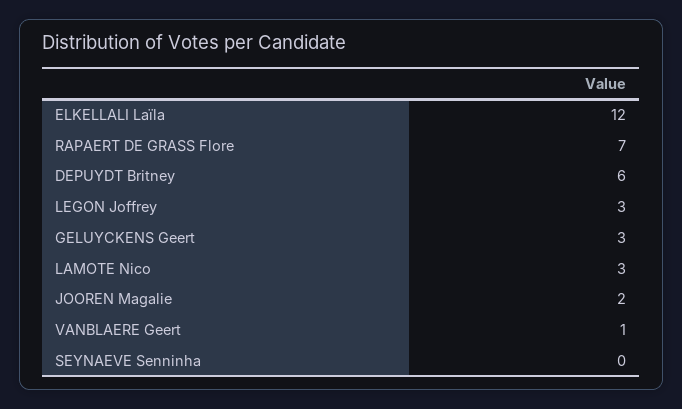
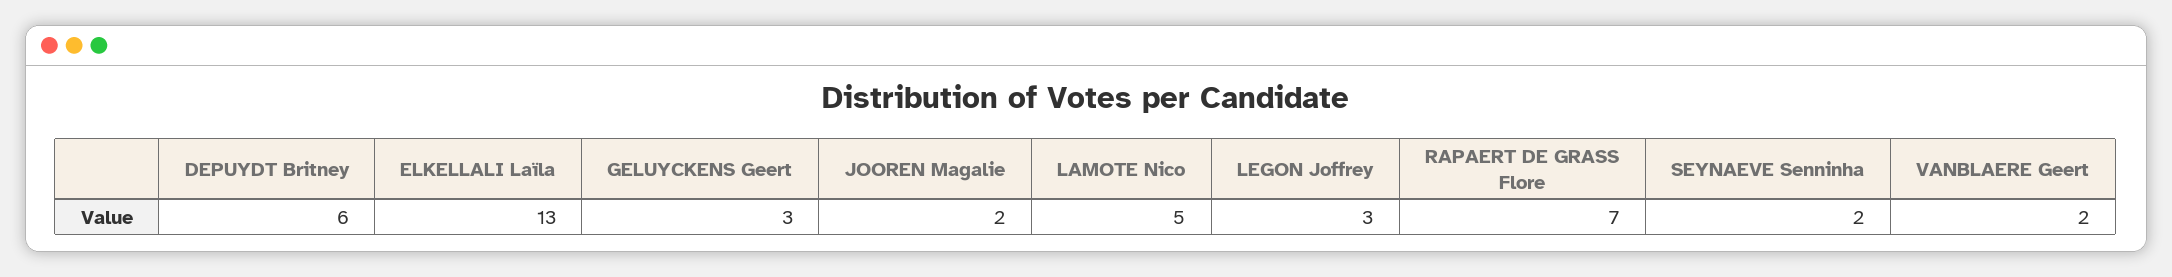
  {
-   "ELKELLALI Laïla": 12,
+   "ELKELLALI Laïla": 13,
    "RAPAERT DE GRASS Flore": 7,
    "DEPUYDT Britney": 6,
    "LEGON Joffrey": 3,
    "GELUYCKENS Geert": 3,
-   "LAMOTE Nico": 3,
+   "LAMOTE Nico": 5,
    "JOOREN Magalie": 2,
-   "VANBLAERE Geert": 1,
+   "VANBLAERE Geert": 2,
-   "SEYNAEVE Senninha": 0
+   "SEYNAEVE Senninha": 2
  }

